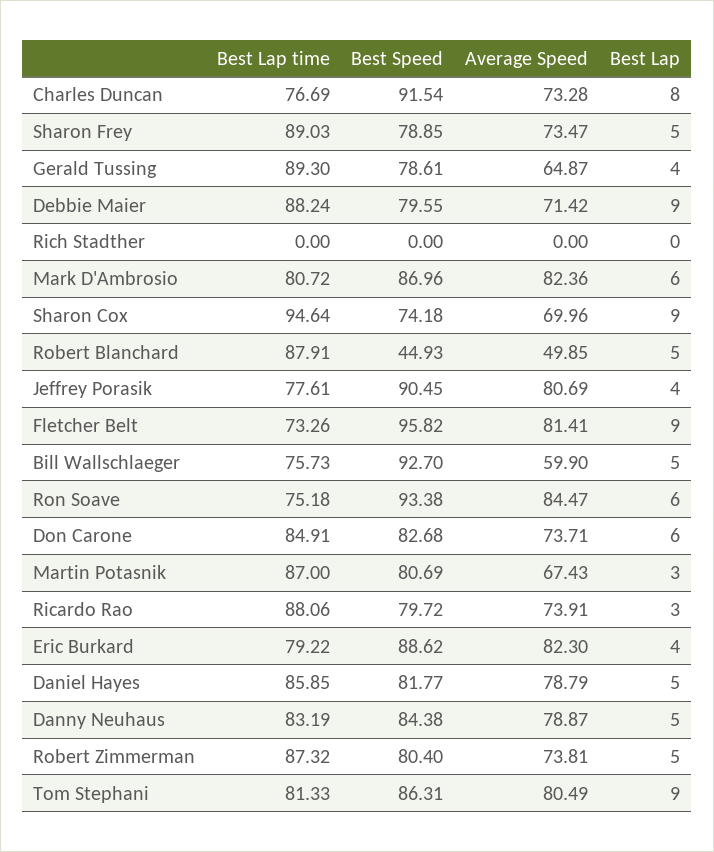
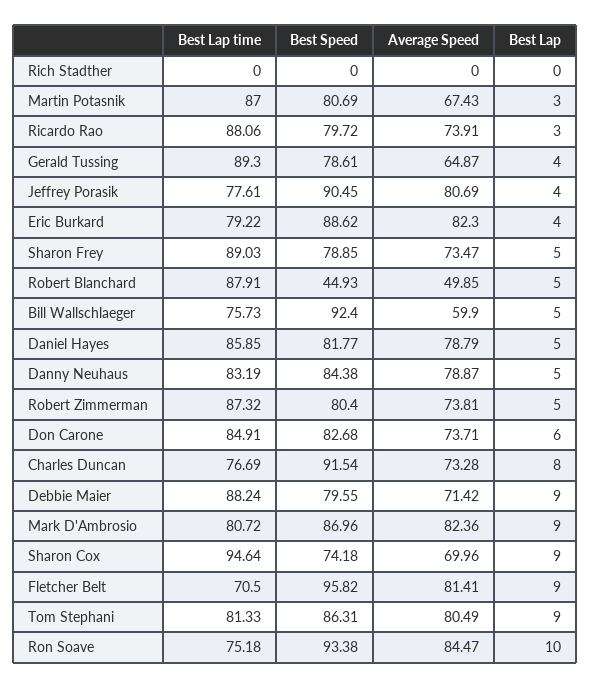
  {
    "Best Lap time": {
      "Charles Duncan": 76.69,
      "Sharon Frey": 89.03,
      "Gerald Tussing": 89.3,
      "Debbie Maier": 88.24,
      "Rich Stadther": 0,
      "Mark D'Ambrosio": 80.72,
      "Sharon Cox": 94.64,
      "Robert Blanchard": 87.91,
      "Jeffrey Porasik": 77.61,
-     "Fletcher Belt": 73.26,
+     "Fletcher Belt": 70.5,
      "Bill Wallschlaeger": 75.73,
      "Ron Soave": 75.18,
      "Don Carone": 84.91,
      "Martin Potasnik": 87,
      "Ricardo Rao": 88.06,
      "Eric Burkard": 79.22,
      "Daniel Hayes": 85.85,
      "Danny Neuhaus": 83.19,
      "Robert Zimmerman": 87.32,
      "Tom Stephani": 81.33
    },
    "Best Speed": {
      "Charles Duncan": 91.54,
      "Sharon Frey": 78.85,
      "Gerald Tussing": 78.61,
      "Debbie Maier": 79.55,
      "Rich Stadther": 0,
      "Mark D'Ambrosio": 86.96,
      "Sharon Cox": 74.18,
      "Robert Blanchard": 44.93,
      "Jeffrey Porasik": 90.45,
      "Fletcher Belt": 95.82,
-     "Bill Wallschlaeger": 92.7,
+     "Bill Wallschlaeger": 92.4,
      "Ron Soave": 93.38,
      "Don Carone": 82.68,
      "Martin Potasnik": 80.69,
      "Ricardo Rao": 79.72,
      "Eric Burkard": 88.62,
      "Daniel Hayes": 81.77,
      "Danny Neuhaus": 84.38,
      "Robert Zimmerman": 80.4,
      "Tom Stephani": 86.31
    },
    "Average Speed": {
      "Charles Duncan": 73.28,
      "Sharon Frey": 73.47,
      "Gerald Tussing": 64.87,
      "Debbie Maier": 71.42,
      "Rich Stadther": 0,
      "Mark D'Ambrosio": 82.36,
      "Sharon Cox": 69.96,
      "Robert Blanchard": 49.85,
      "Jeffrey Porasik": 80.69,
      "Fletcher Belt": 81.41,
      "Bill Wallschlaeger": 59.9,
      "Ron Soave": 84.47,
      "Don Carone": 73.71,
      "Martin Potasnik": 67.43,
      "Ricardo Rao": 73.91,
      "Eric Burkard": 82.3,
      "Daniel Hayes": 78.79,
      "Danny Neuhaus": 78.87,
      "Robert Zimmerman": 73.81,
      "Tom Stephani": 80.49
    },
    "Best Lap": {
      "Charles Duncan": 8,
      "Sharon Frey": 5,
      "Gerald Tussing": 4,
      "Debbie Maier": 9,
      "Rich Stadther": 0,
-     "Mark D'Ambrosio": 6,
+     "Mark D'Ambrosio": 9,
      "Sharon Cox": 9,
      "Robert Blanchard": 5,
      "Jeffrey Porasik": 4,
      "Fletcher Belt": 9,
      "Bill Wallschlaeger": 5,
-     "Ron Soave": 6,
+     "Ron Soave": 10,
      "Don Carone": 6,
      "Martin Potasnik": 3,
      "Ricardo Rao": 3,
      "Eric Burkard": 4,
      "Daniel Hayes": 5,
      "Danny Neuhaus": 5,
      "Robert Zimmerman": 5,
      "Tom Stephani": 9
    }
  }

